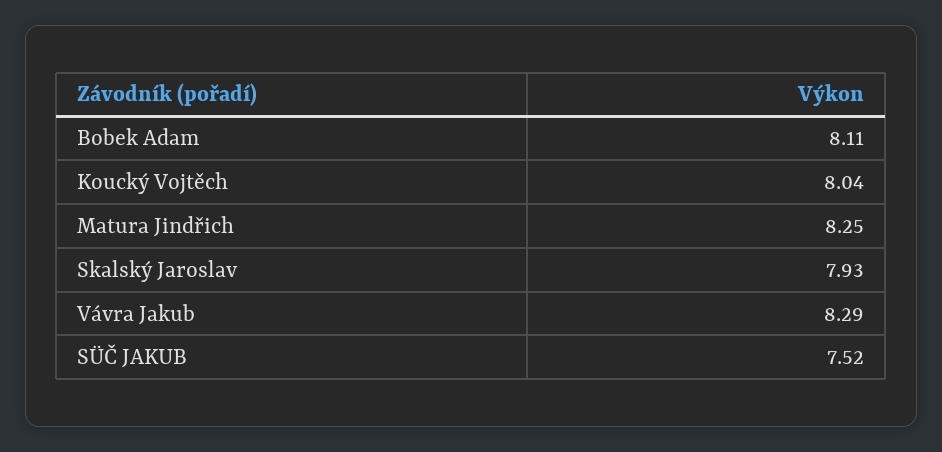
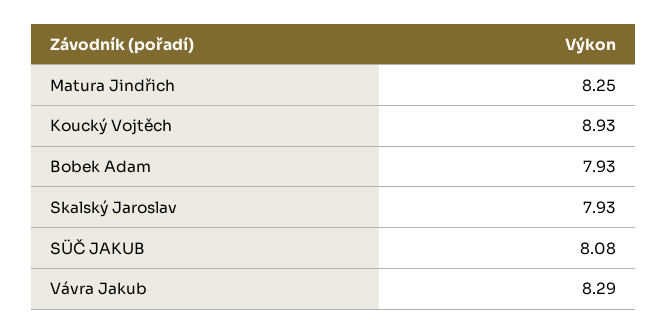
  {
-   "Bobek Adam": 8.11,
+   "Bobek Adam": 7.93,
-   "Koucký Vojtěch": 8.04,
+   "Koucký Vojtěch": 8.93,
    "Matura Jindřich": 8.25,
    "Skalský Jaroslav": 7.93,
    "Vávra Jakub": 8.29,
-   "SÜČ JAKUB": 7.52
+   "SÜČ JAKUB": 8.08
  }

